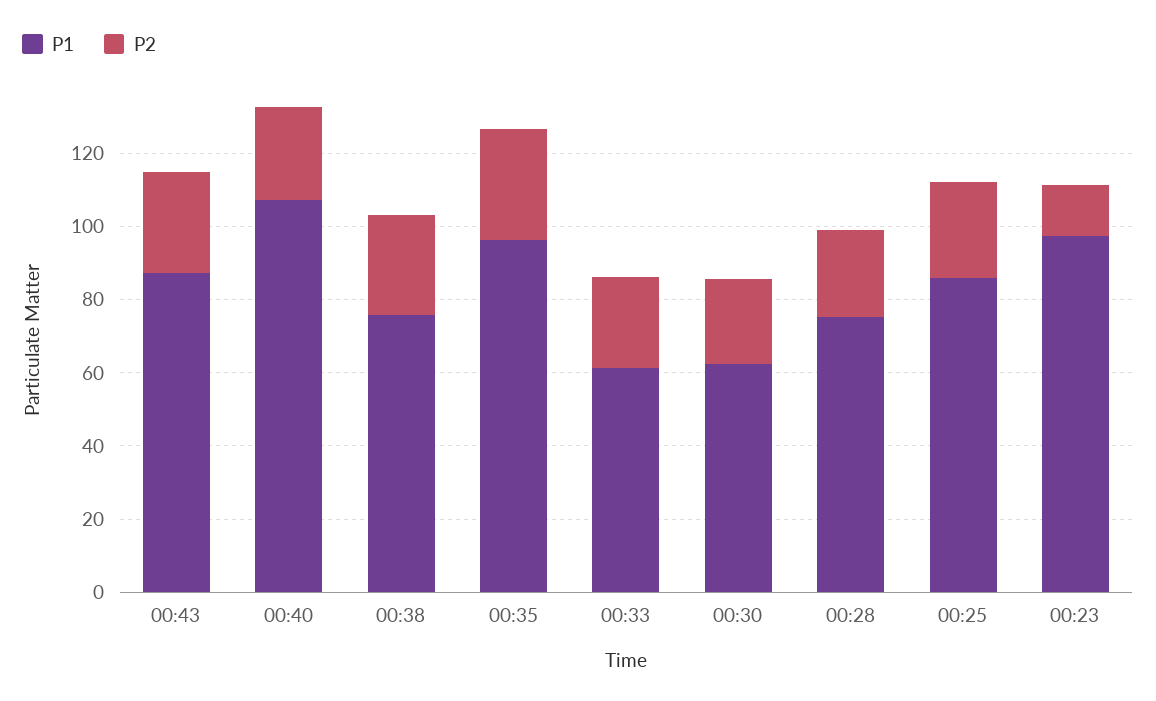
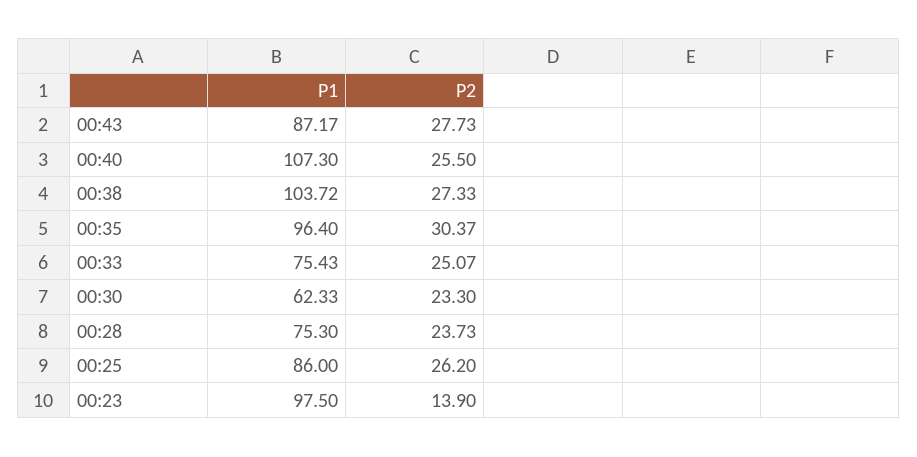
  {
    "P1": {
      "00:43": 87.17,
      "00:40": 107.3,
-     "00:38": 75,
+     "00:38": 103.72,
      "00:35": 96.4,
-     "00:33": 60,
+     "00:33": 75.43,
      "00:30": 62.33,
      "00:28": 75.3,
      "00:25": 86,
      "00:23": 97.5
    },
    "P2": {
      "00:43": 27.73,
      "00:40": 25.5,
      "00:38": 27.33,
      "00:35": 30.37,
      "00:33": 25.07,
      "00:30": 23.3,
      "00:28": 23.73,
      "00:25": 26.2,
      "00:23": 13.9
    }
  }

